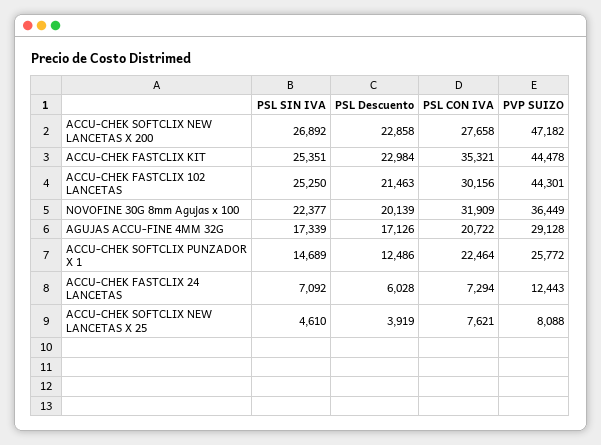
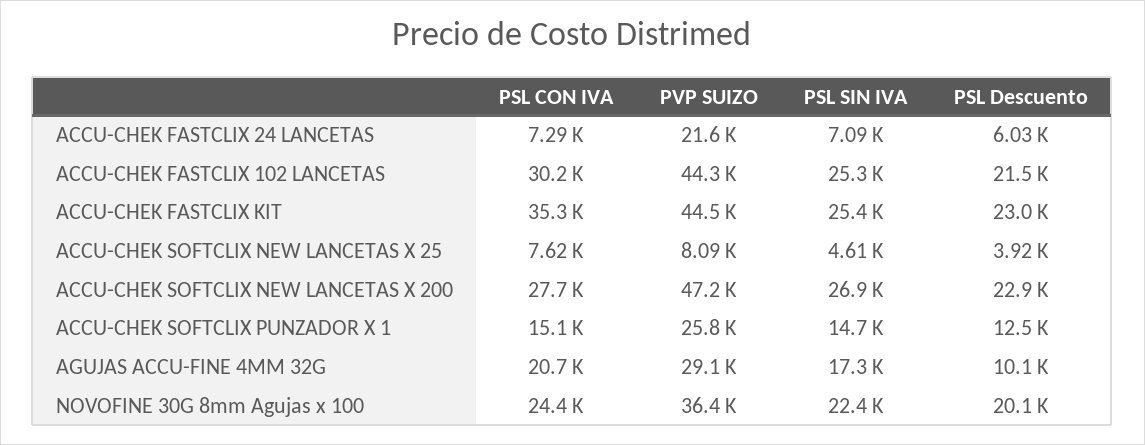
  {
    "PSL SIN IVA": {
      "ACCU-CHEK SOFTCLIX NEW LANCETAS X 200": 26892,
      "ACCU-CHEK FASTCLIX KIT": 25351,
      "ACCU-CHEK FASTCLIX 102 LANCETAS": 25250,
      "NOVOFINE 30G 8mm Agujas x 100": 22377,
      "AGUJAS ACCU-FINE 4MM 32G": 17339,
      "ACCU-CHEK SOFTCLIX PUNZADOR X 1": 14689,
      "ACCU-CHEK FASTCLIX 24 LANCETAS": 7092,
      "ACCU-CHEK SOFTCLIX NEW LANCETAS X 25": 4610
    },
    "PSL Descuento": {
      "ACCU-CHEK SOFTCLIX NEW LANCETAS X 200": 22858,
      "ACCU-CHEK FASTCLIX KIT": 22984,
      "ACCU-CHEK FASTCLIX 102 LANCETAS": 21463,
      "NOVOFINE 30G 8mm Agujas x 100": 20139,
-     "AGUJAS ACCU-FINE 4MM 32G": 17126,
+     "AGUJAS ACCU-FINE 4MM 32G": 10100,
      "ACCU-CHEK SOFTCLIX PUNZADOR X 1": 12486,
      "ACCU-CHEK FASTCLIX 24 LANCETAS": 6028,
      "ACCU-CHEK SOFTCLIX NEW LANCETAS X 25": 3919
    },
    "PSL CON IVA": {
      "ACCU-CHEK SOFTCLIX NEW LANCETAS X 200": 27658,
      "ACCU-CHEK FASTCLIX KIT": 35321,
      "ACCU-CHEK FASTCLIX 102 LANCETAS": 30156,
-     "NOVOFINE 30G 8mm Agujas x 100": 31909,
+     "NOVOFINE 30G 8mm Agujas x 100": 24400,
      "AGUJAS ACCU-FINE 4MM 32G": 20722,
-     "ACCU-CHEK SOFTCLIX PUNZADOR X 1": 22464,
+     "ACCU-CHEK SOFTCLIX PUNZADOR X 1": 15100,
      "ACCU-CHEK FASTCLIX 24 LANCETAS": 7294,
      "ACCU-CHEK SOFTCLIX NEW LANCETAS X 25": 7621
    },
    "PVP SUIZO": {
      "ACCU-CHEK SOFTCLIX NEW LANCETAS X 200": 47182,
      "ACCU-CHEK FASTCLIX KIT": 44478,
      "ACCU-CHEK FASTCLIX 102 LANCETAS": 44301,
      "NOVOFINE 30G 8mm Agujas x 100": 36449,
      "AGUJAS ACCU-FINE 4MM 32G": 29128,
      "ACCU-CHEK SOFTCLIX PUNZADOR X 1": 25772,
-     "ACCU-CHEK FASTCLIX 24 LANCETAS": 12443,
+     "ACCU-CHEK FASTCLIX 24 LANCETAS": 21600,
      "ACCU-CHEK SOFTCLIX NEW LANCETAS X 25": 8088
    }
  }

